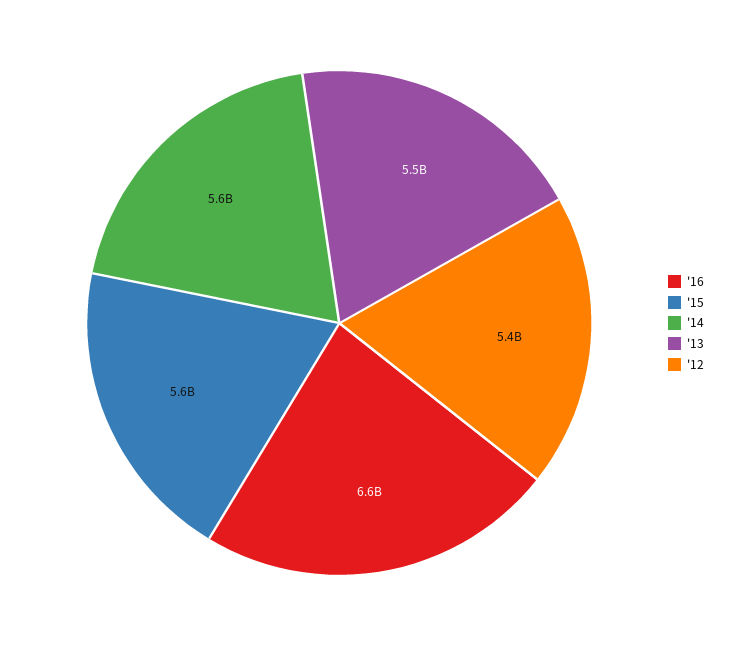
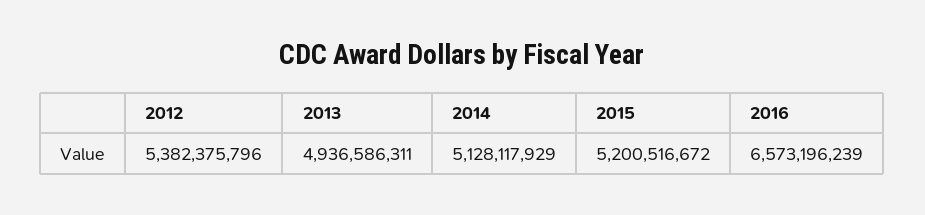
  {
    "'16": 6573196239,
-   "'15": 5600000000,
+   "'15": 5200516672,
-   "'14": 5600000000,
+   "'14": 5128117929,
-   "'13": 5500000000,
+   "'13": 4936586311,
    "'12": 5382375796
  }

